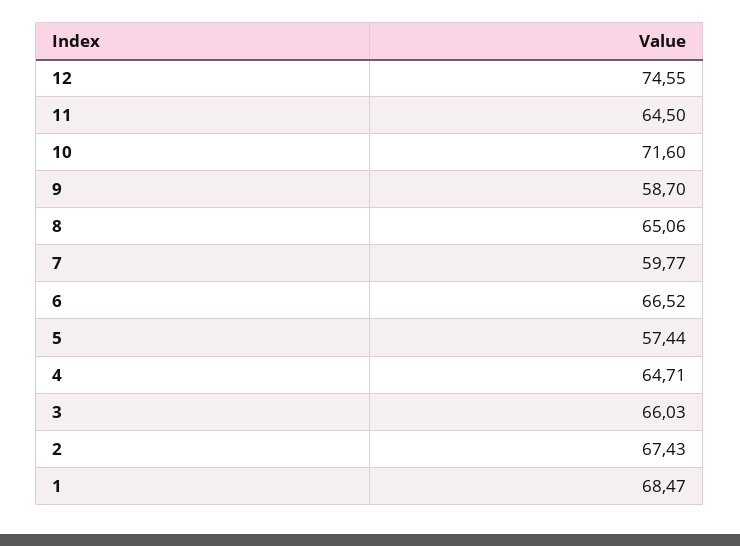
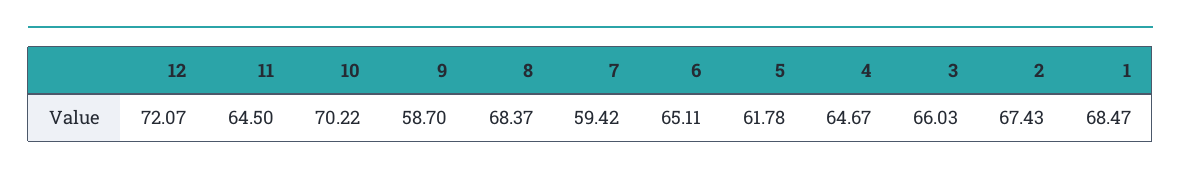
  {
-   "12": 74.55,
+   "12": 72.07,
    "11": 64.5,
-   "10": 71.6,
+   "10": 70.22,
    "9": 58.7,
-   "8": 65.06,
+   "8": 68.37,
-   "7": 59.77,
+   "7": 59.42,
-   "6": 66.52,
+   "6": 65.11,
-   "5": 57.44,
+   "5": 61.78,
-   "4": 64.71,
+   "4": 64.67,
    "3": 66.03,
    "2": 67.43,
    "1": 68.47
  }

